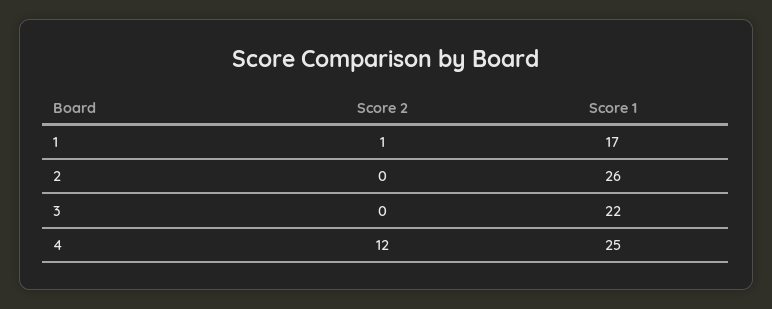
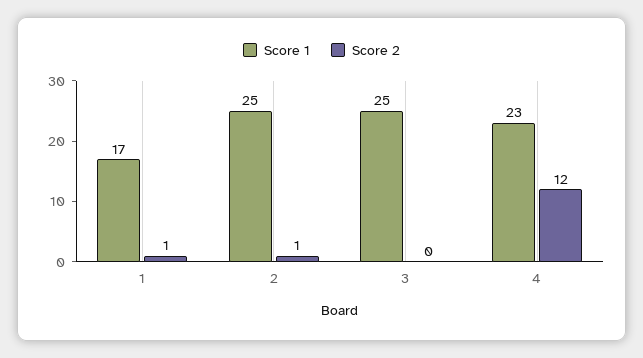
  {
    "Score 2": {
      "1": 1,
-     "2": 0,
+     "2": 1,
      "3": 0,
      "4": 12
    },
    "Score 1": {
      "1": 17,
-     "2": 26,
+     "2": 25,
-     "3": 22,
+     "3": 25,
-     "4": 25
+     "4": 23
    }
  }

